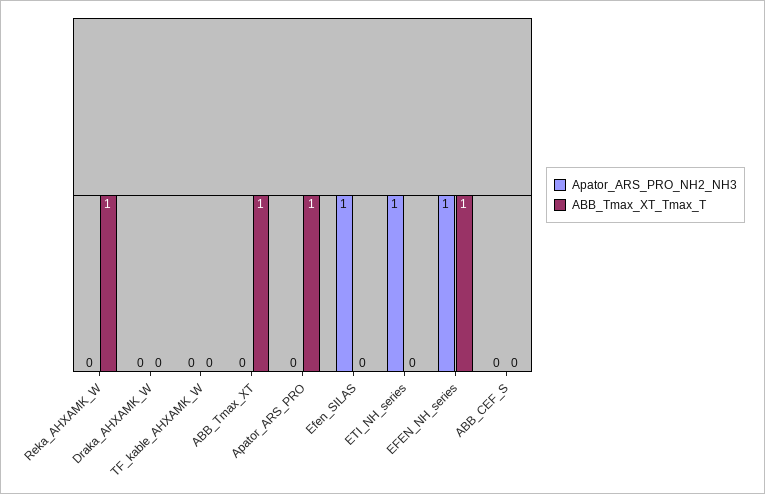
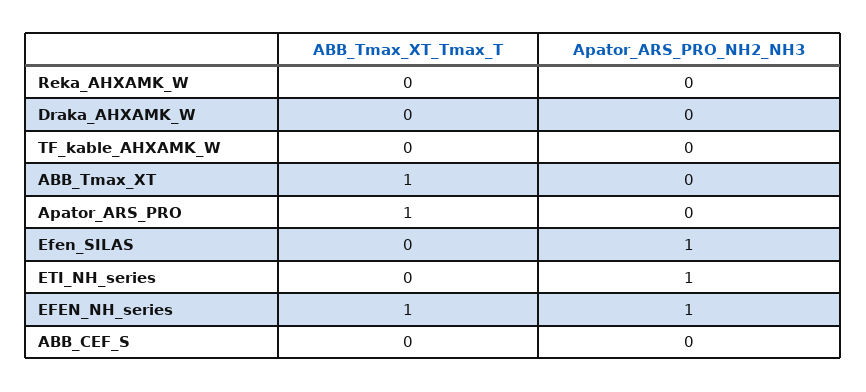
  {
    "Apator_ARS_PRO_NH2_NH3": {
      "Reka_AHXAMK_W": 0,
      "Draka_AHXAMK_W": 0,
      "TF_kable_AHXAMK_W": 0,
      "ABB_Tmax_XT": 0,
      "Apator_ARS_PRO": 0,
      "Efen_SILAS": 1,
      "ETI_NH_series": 1,
      "EFEN_NH_series": 1,
      "ABB_CEF_S": 0
    },
    "ABB_Tmax_XT_Tmax_T": {
-     "Reka_AHXAMK_W": 1,
+     "Reka_AHXAMK_W": 0,
      "Draka_AHXAMK_W": 0,
      "TF_kable_AHXAMK_W": 0,
      "ABB_Tmax_XT": 1,
      "Apator_ARS_PRO": 1,
      "Efen_SILAS": 0,
      "ETI_NH_series": 0,
      "EFEN_NH_series": 1,
      "ABB_CEF_S": 0
    }
  }

